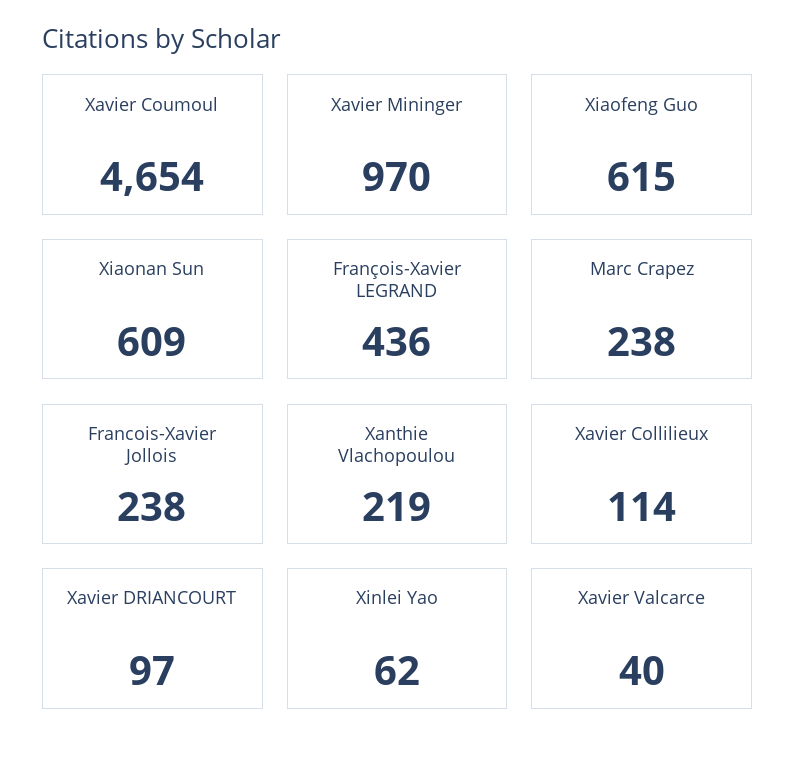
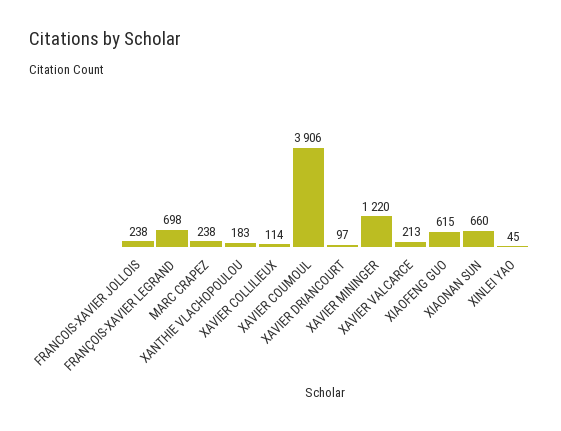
  {
-   "Xavier Coumoul": 4654,
+   "Xavier Coumoul": 3906,
-   "Xavier Mininger": 970,
+   "Xavier Mininger": 1220,
    "Xiaofeng Guo": 615,
-   "Xiaonan Sun": 609,
+   "Xiaonan Sun": 660,
-   "François-Xavier LEGRAND": 436,
+   "François-Xavier LEGRAND": 698,
    "Marc Crapez": 238,
    "Francois-Xavier Jollois": 238,
-   "Xanthie Vlachopoulou": 219,
+   "Xanthie Vlachopoulou": 183,
    "Xavier Collilieux": 114,
    "Xavier DRIANCOURT": 97,
-   "Xinlei Yao": 62,
+   "Xinlei Yao": 45,
-   "Xavier Valcarce": 40
+   "Xavier Valcarce": 213
  }

